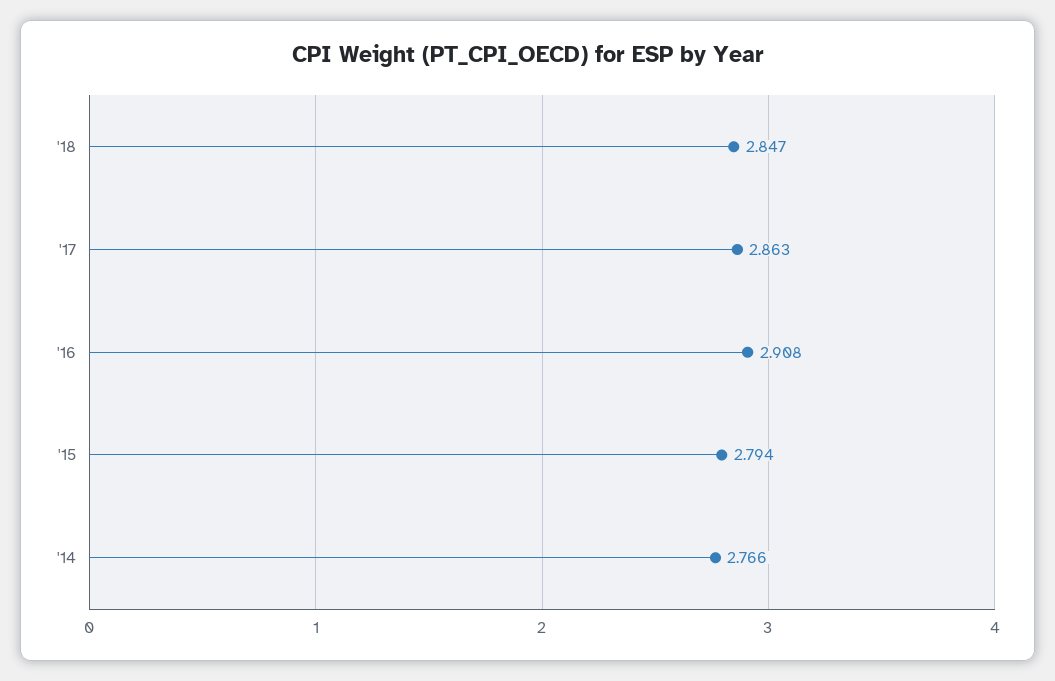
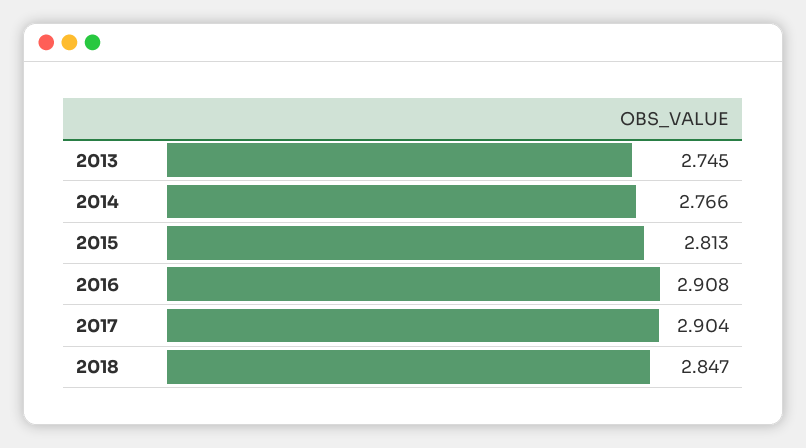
  {
    "'18": 2.847,
-   "'17": 2.863,
+   "'17": 2.904,
    "'16": 2.908,
-   "'15": 2.794,
+   "'15": 2.813,
-   "'14": 2.766
+   "'14": 2.766,
+   "2013": 2.745
  }

